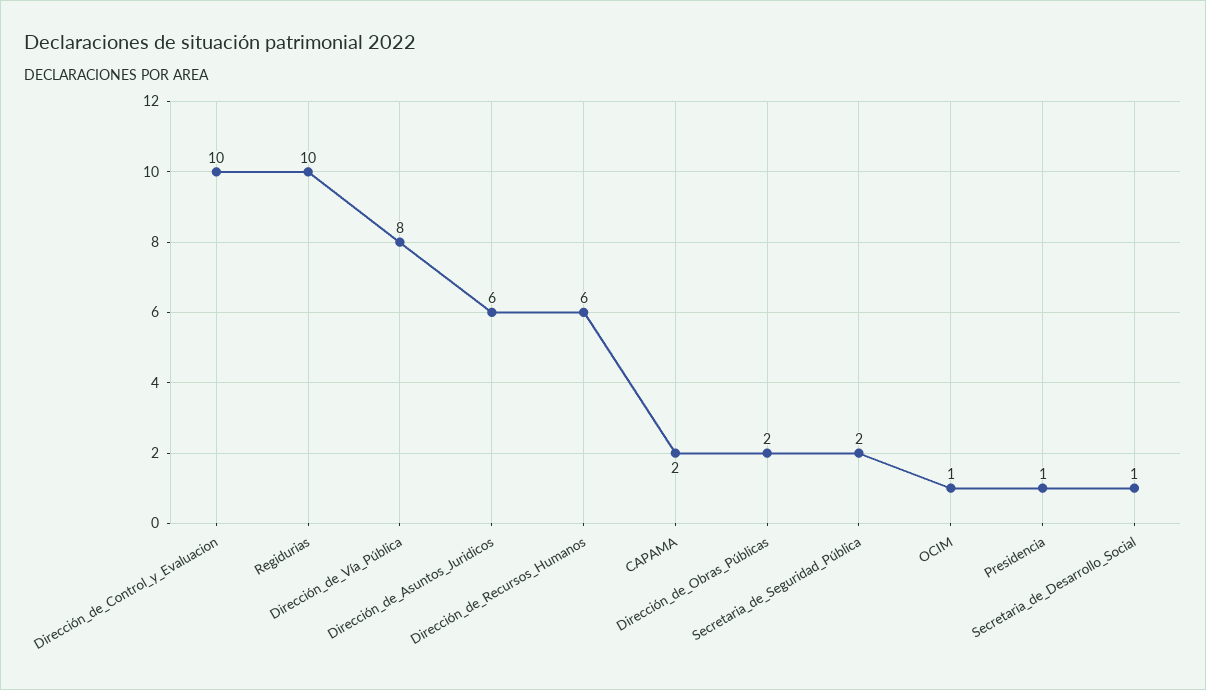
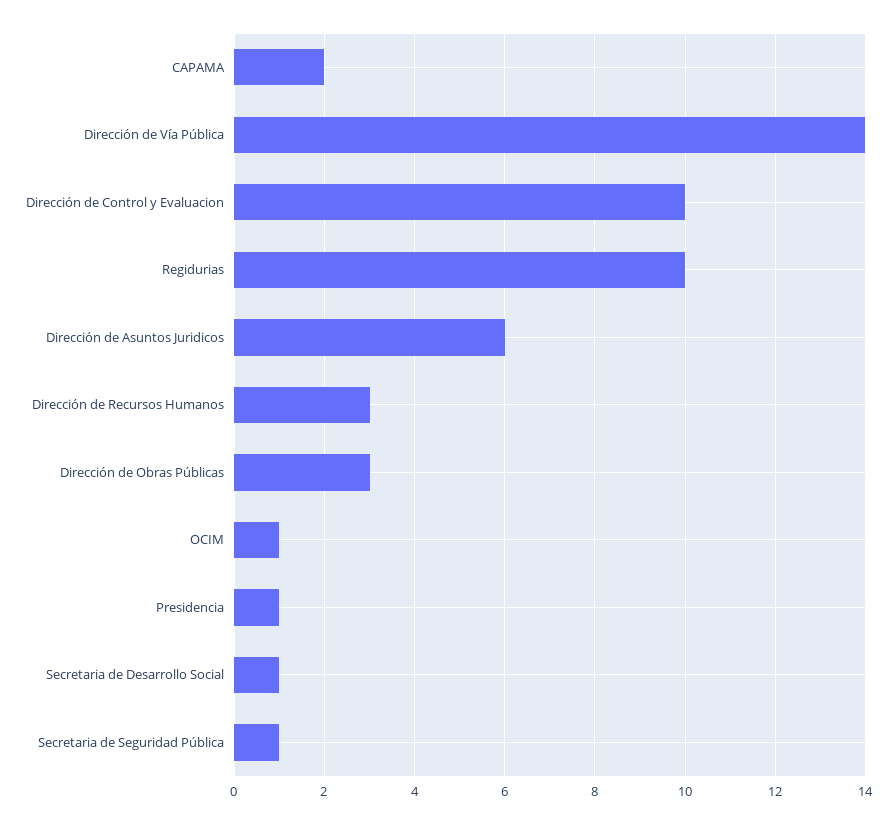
  {
    "Dirección_de_Control_y_Evaluacion": 10,
    "Regidurias": 10,
-   "Dirección_de_Vía_Pública": 8,
+   "Dirección_de_Vía_Pública": 14,
    "Dirección_de_Asuntos_Juridicos": 6,
-   "Dirección_de_Recursos_Humanos": 6,
+   "Dirección_de_Recursos_Humanos": 3,
    "CAPAMA": 2,
-   "Dirección_de_Obras_Públicas": 2,
+   "Dirección_de_Obras_Públicas": 3,
-   "Secretaria_de_Seguridad_Pública": 2,
+   "Secretaria_de_Seguridad_Pública": 1,
    "OCIM": 1,
    "Presidencia": 1,
    "Secretaria_de_Desarrollo_Social": 1
  }

